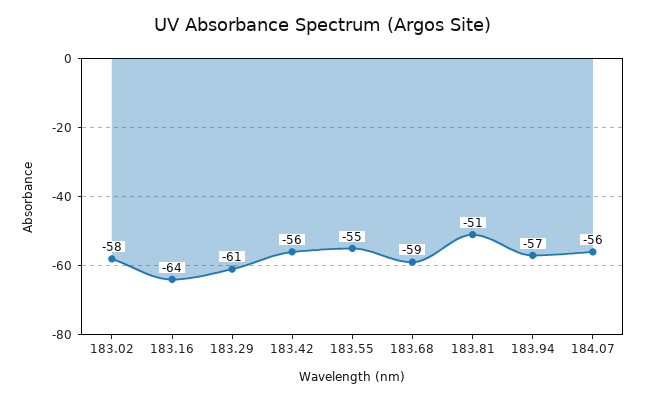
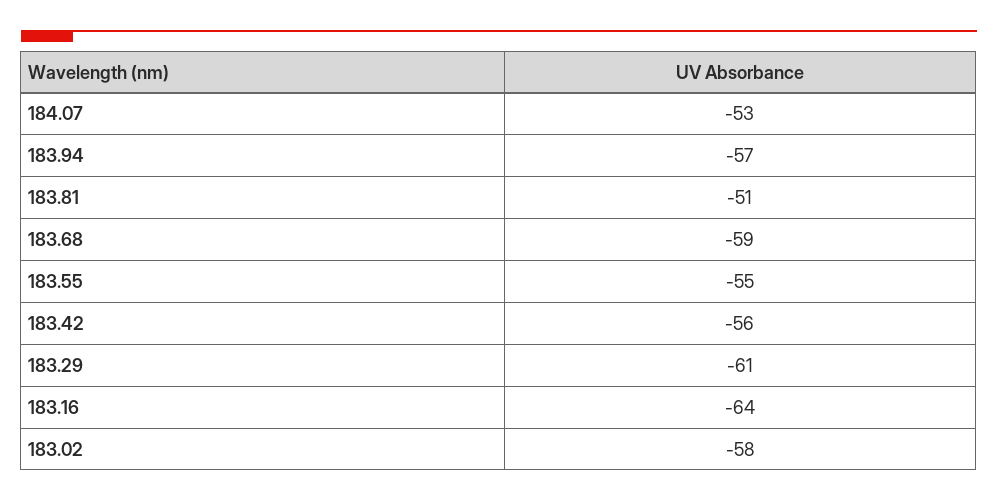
  {
    "183.02": -58,
    "183.16": -64,
    "183.29": -61,
    "183.42": -56,
    "183.55": -55,
    "183.68": -59,
    "183.81": -51,
    "183.94": -57,
-   "184.07": -56
+   "184.07": -53
  }

